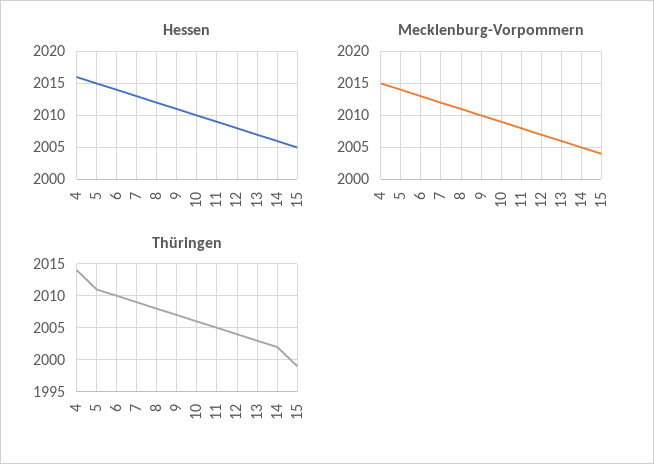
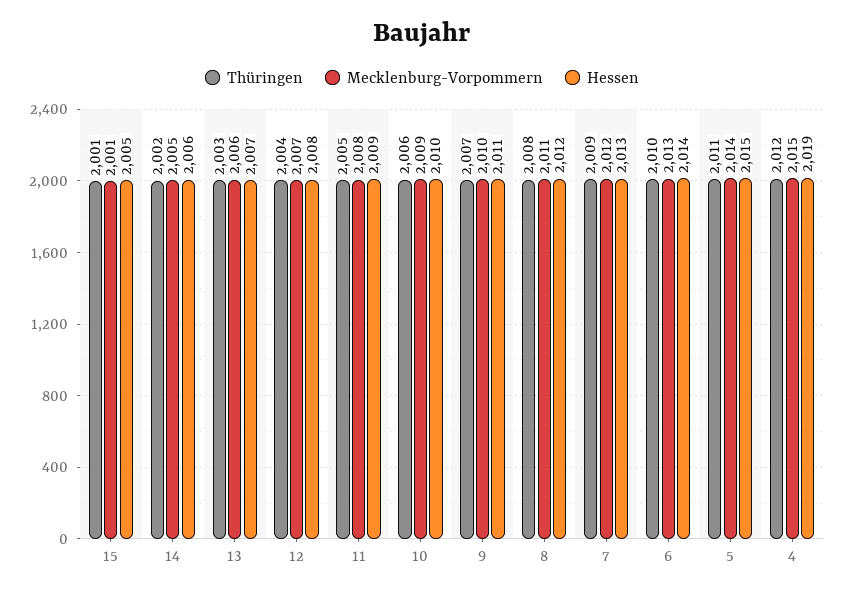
  {
    "Hessen": {
-     "4": 2016,
+     "4": 2019,
      "5": 2015,
      "6": 2014,
      "7": 2013,
      "8": 2012,
      "9": 2011,
      "10": 2010,
      "11": 2009,
      "12": 2008,
      "13": 2007,
      "14": 2006,
      "15": 2005
    },
    "Mecklenburg-Vorpommern": {
      "4": 2015,
      "5": 2014,
      "6": 2013,
      "7": 2012,
      "8": 2011,
      "9": 2010,
      "10": 2009,
      "11": 2008,
      "12": 2007,
      "13": 2006,
      "14": 2005,
-     "15": 2004
+     "15": 2001
    },
    "Thüringen": {
-     "4": 2014,
+     "4": 2012,
      "5": 2011,
      "6": 2010,
      "7": 2009,
      "8": 2008,
      "9": 2007,
      "10": 2006,
      "11": 2005,
      "12": 2004,
      "13": 2003,
      "14": 2002,
-     "15": 1999
+     "15": 2001
    }
  }

